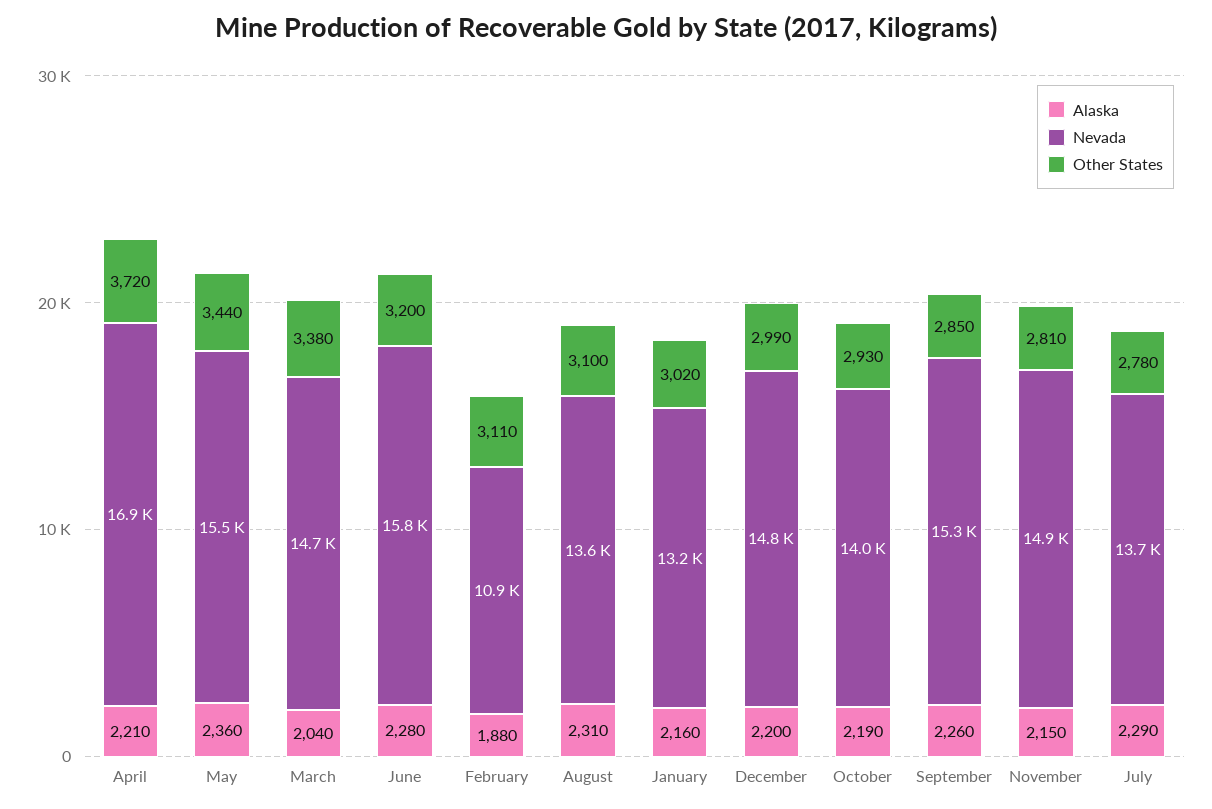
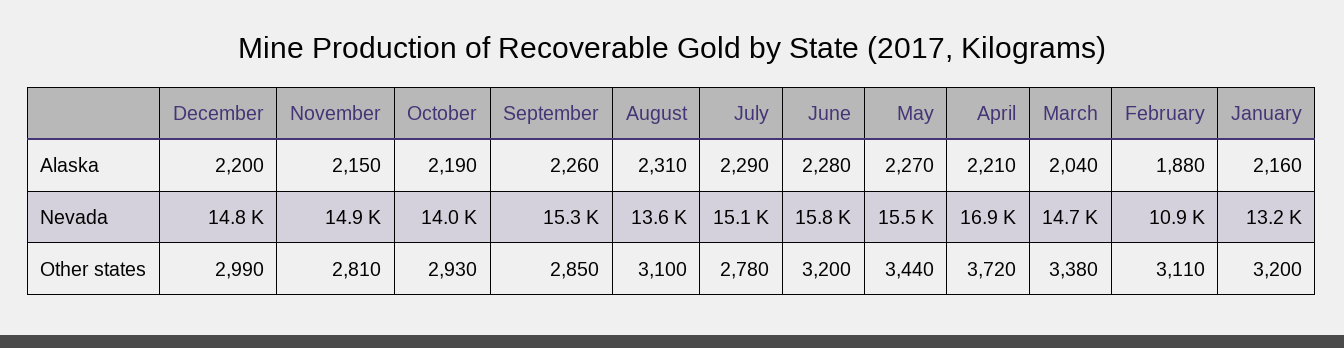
  {
    "Alaska": {
      "April": 2210,
-     "May": 2360,
+     "May": 2270,
      "March": 2040,
      "June": 2280,
      "February": 1880,
      "August": 2310,
      "January": 2160,
      "December": 2200,
      "October": 2190,
      "September": 2260,
      "November": 2150,
      "July": 2290
    },
    "Nevada": {
      "April": 16900,
      "May": 15500,
      "March": 14700,
      "June": 15800,
      "February": 10900,
      "August": 13600,
      "January": 13200,
      "December": 14800,
      "October": 14000,
      "September": 15300,
      "November": 14900,
-     "July": 13700
+     "July": 15100
    },
    "Other States": {
      "April": 3720,
      "May": 3440,
      "March": 3380,
      "June": 3200,
      "February": 3110,
      "August": 3100,
-     "January": 3020,
+     "January": 3200,
      "December": 2990,
      "October": 2930,
      "September": 2850,
      "November": 2810,
      "July": 2780
    }
  }

